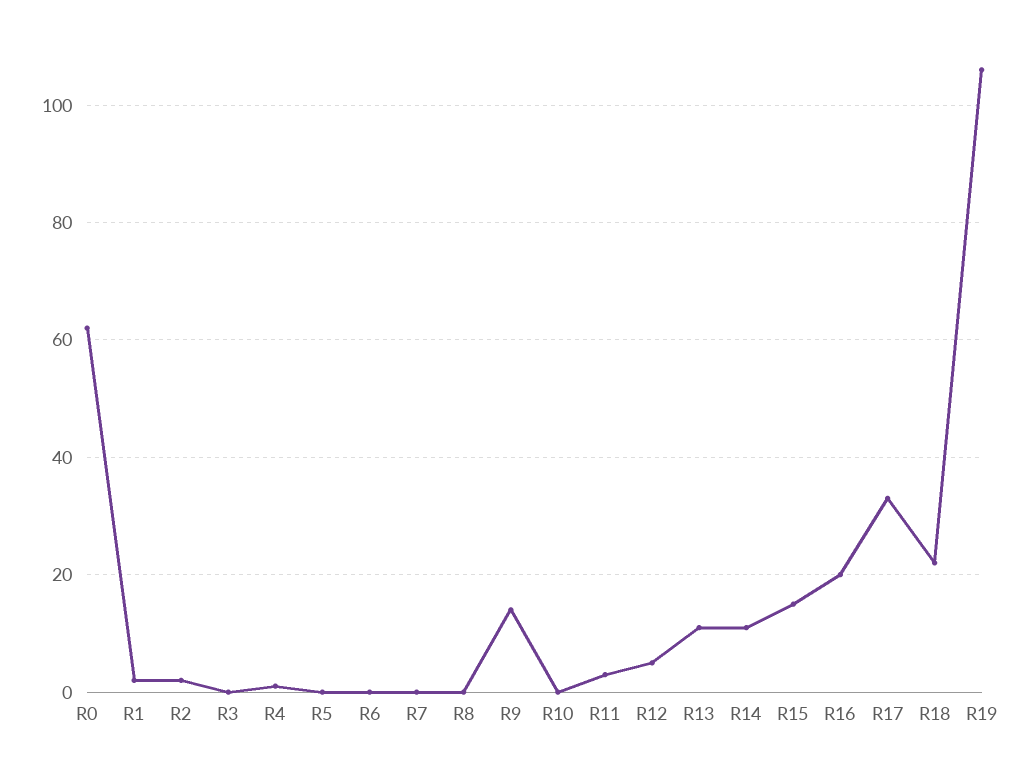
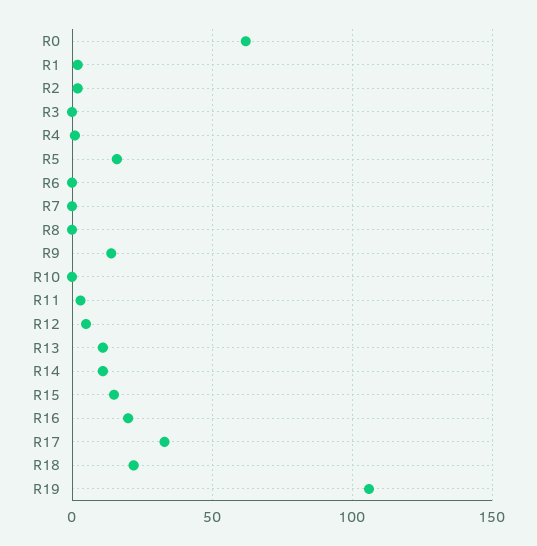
  {
    "R0": 60,
    "R1": 0,
    "R2": 0,
    "R3": 0,
    "R4": 0,
-   "R5": 0,
+   "R5": 15,
    "R6": 0,
    "R7": 0,
    "R8": 0,
    "R9": 15,
    "R10": 0,
    "R11": 5,
    "R12": 5,
    "R13": 10,
    "R14": 10,
    "R15": 15,
    "R16": 20,
    "R17": 35,
    "R18": 20,
    "R19": 105
  }

